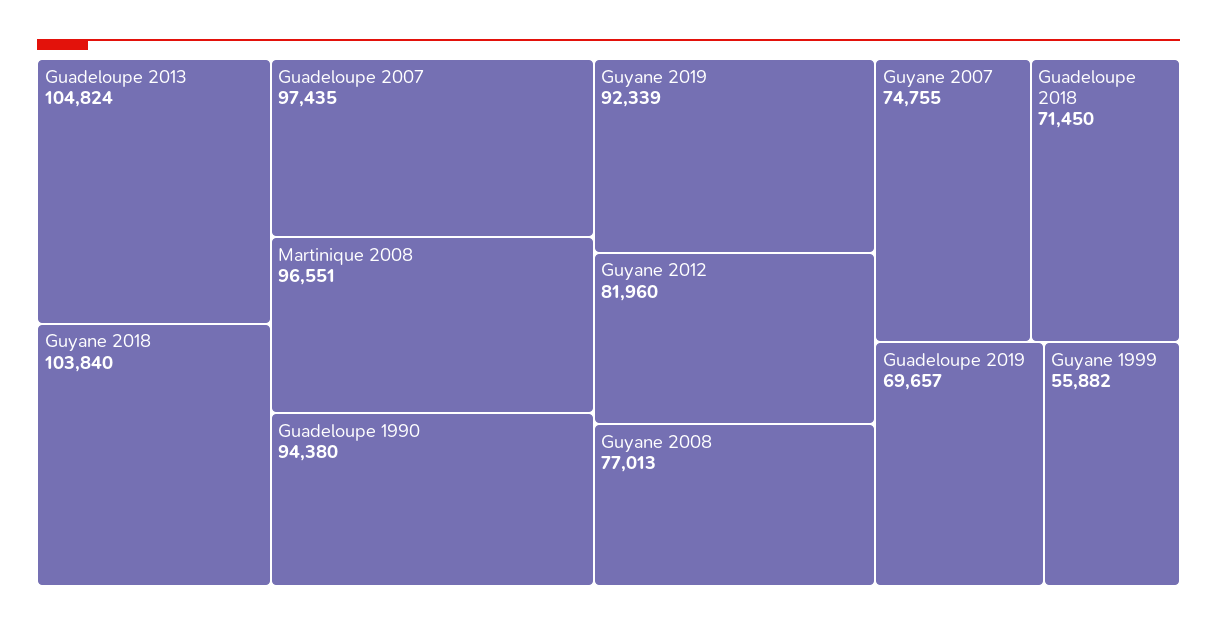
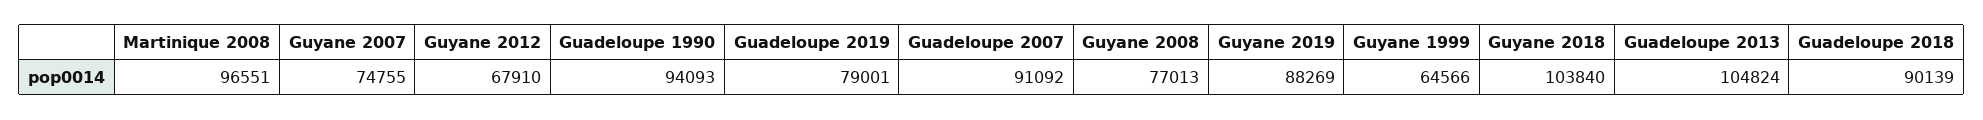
  {
    "Guadeloupe 2013": 104824,
    "Guyane 2018": 103840,
-   "Guadeloupe 2007": 97435,
+   "Guadeloupe 2007": 91092,
    "Martinique 2008": 96551,
-   "Guadeloupe 1990": 94380,
+   "Guadeloupe 1990": 94093,
-   "Guyane 2019": 92339,
+   "Guyane 2019": 88269,
-   "Guyane 2012": 81960,
+   "Guyane 2012": 67910,
    "Guyane 2008": 77013,
    "Guyane 2007": 74755,
-   "Guadeloupe 2018": 71450,
+   "Guadeloupe 2018": 90139,
-   "Guadeloupe 2019": 69657,
+   "Guadeloupe 2019": 79001,
-   "Guyane 1999": 55882
+   "Guyane 1999": 64566
  }

